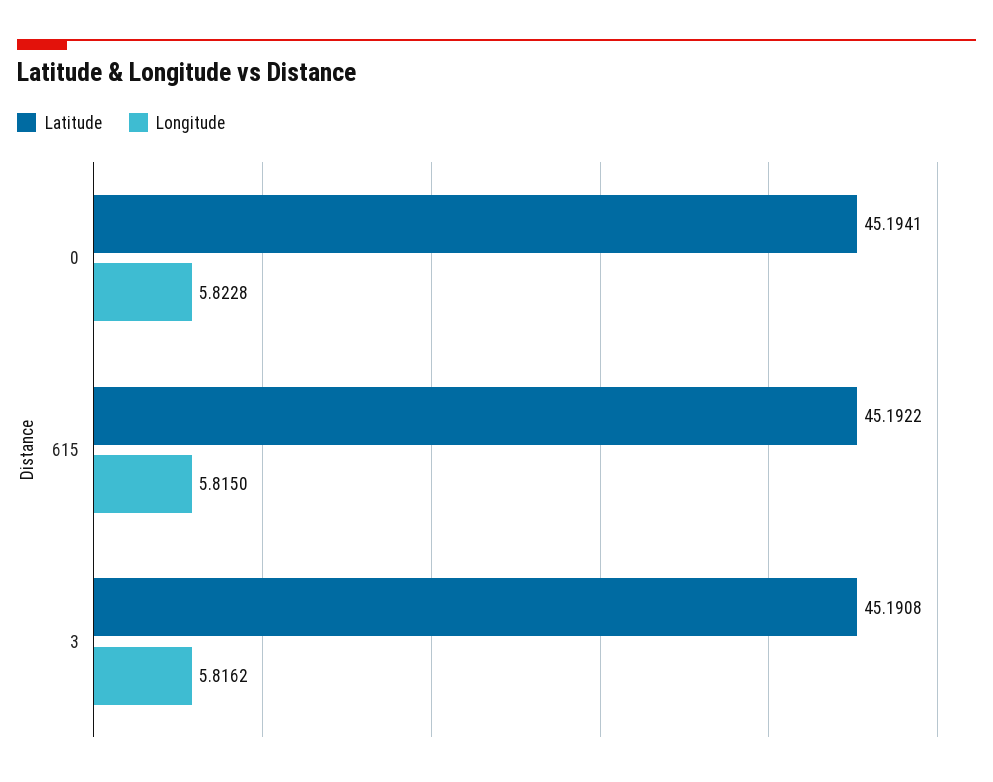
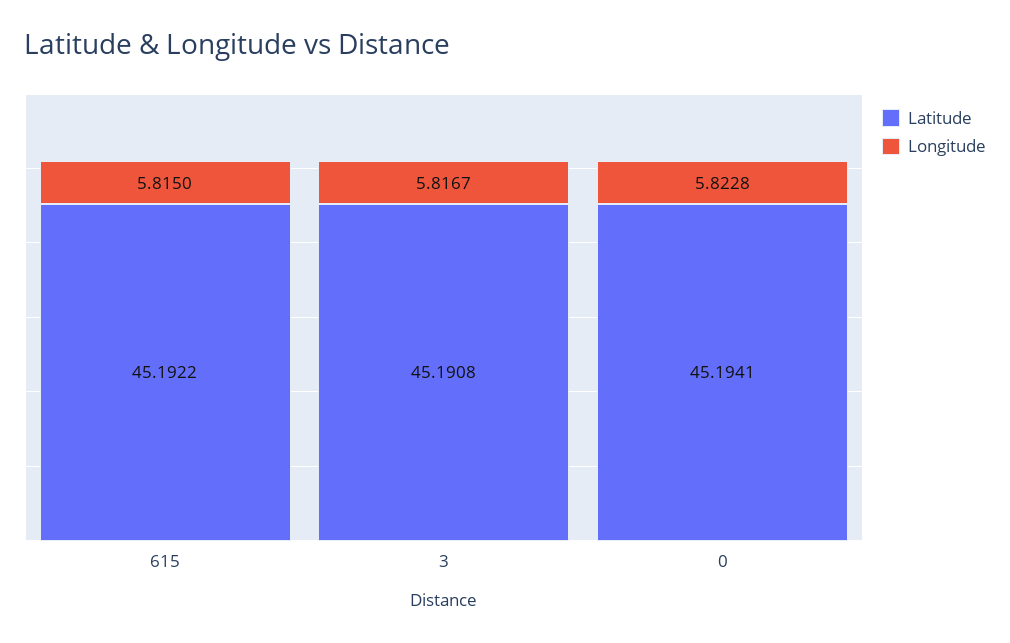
  {
    "Latitude": {
      "0": 45.1941,
      "615": 45.1922,
      "3": 45.1908
    },
    "Longitude": {
      "0": 5.8228,
      "615": 5.815,
-     "3": 5.8162
+     "3": 5.8167
    }
  }

